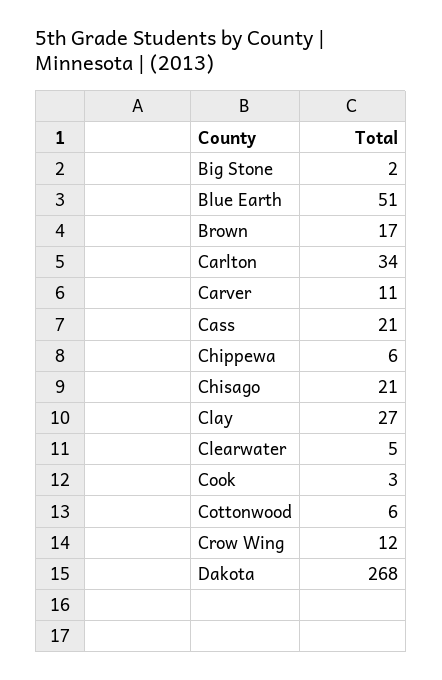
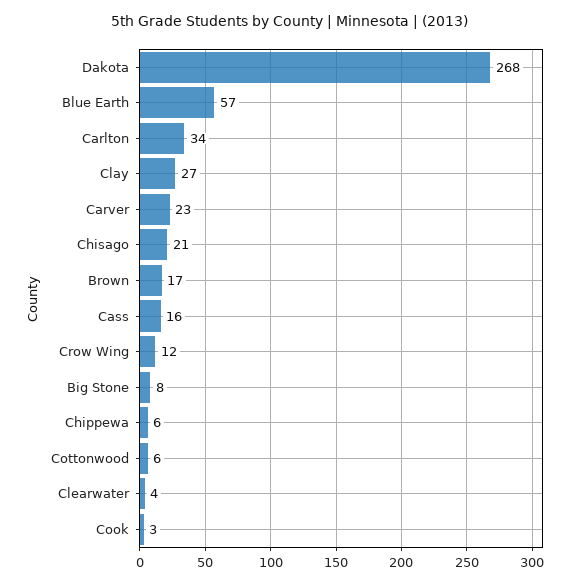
  {
-   "Big Stone": 2,
+   "Big Stone": 8,
-   "Blue Earth": 51,
+   "Blue Earth": 57,
    "Brown": 17,
    "Carlton": 34,
-   "Carver": 11,
+   "Carver": 23,
-   "Cass": 21,
+   "Cass": 16,
    "Chippewa": 6,
    "Chisago": 21,
    "Clay": 27,
-   "Clearwater": 5,
+   "Clearwater": 4,
    "Cook": 3,
    "Cottonwood": 6,
    "Crow Wing": 12,
    "Dakota": 268
  }

